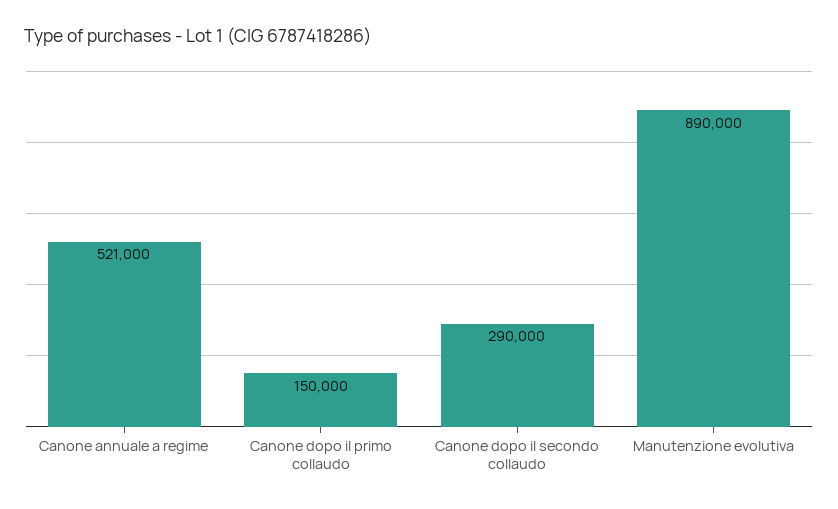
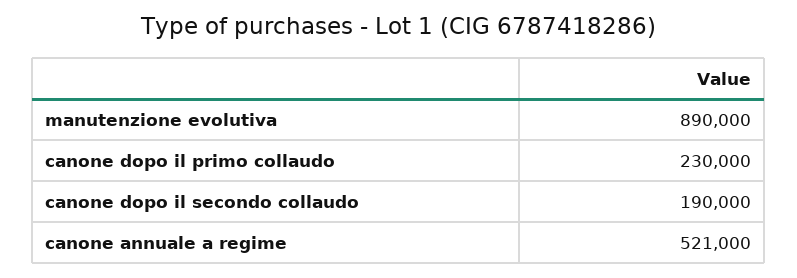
  {
    "Canone annuale a regime": 521000,
-   "Canone dopo il primo collaudo": 150000,
+   "Canone dopo il primo collaudo": 230000,
-   "Canone dopo il secondo collaudo": 290000,
+   "Canone dopo il secondo collaudo": 190000,
    "Manutenzione evolutiva": 890000
  }

